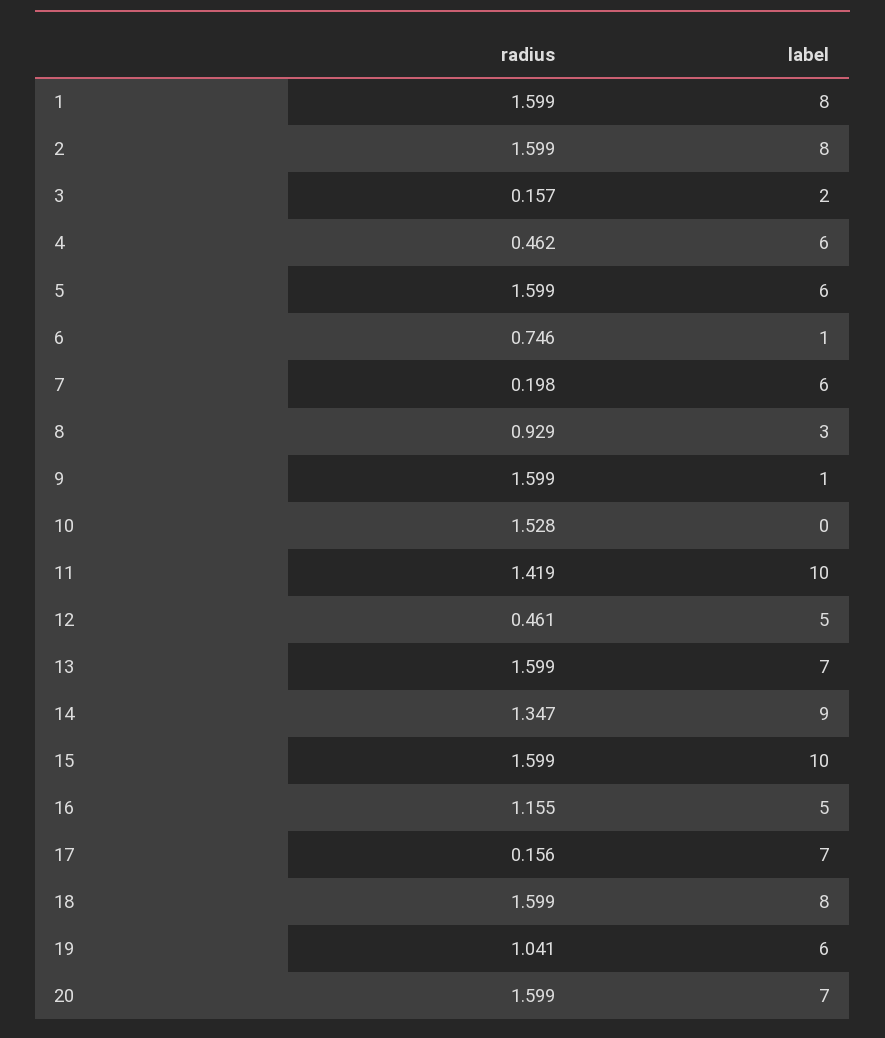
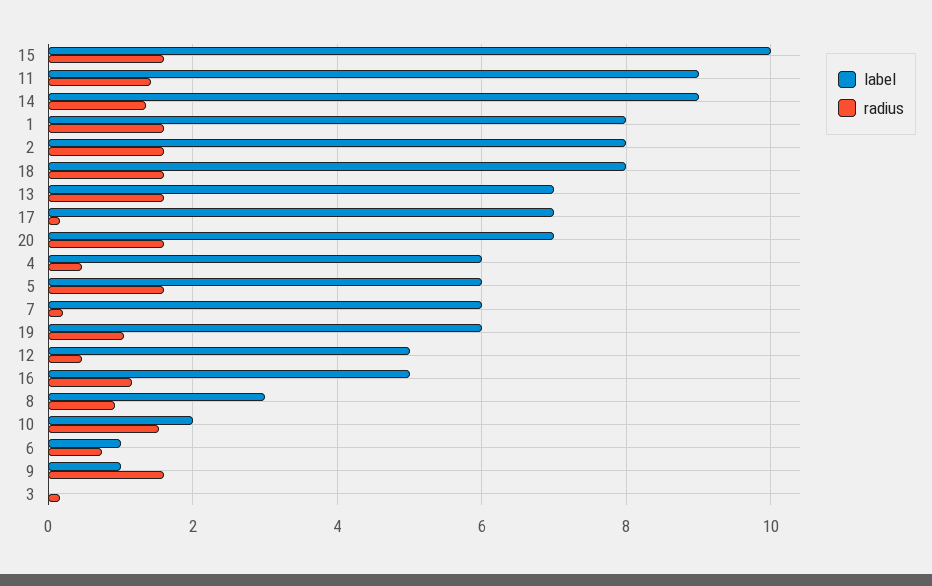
  {
    "radius": {
      "1": 1.599,
      "2": 1.599,
      "3": 0.157,
      "4": 0.462,
      "5": 1.599,
      "6": 0.746,
      "7": 0.198,
      "8": 0.929,
      "9": 1.599,
      "10": 1.528,
      "11": 1.419,
      "12": 0.461,
      "13": 1.599,
      "14": 1.347,
      "15": 1.599,
      "16": 1.155,
      "17": 0.156,
      "18": 1.599,
      "19": 1.041,
      "20": 1.599
    },
    "label": {
      "1": 8,
      "2": 8,
-     "3": 2,
+     "3": 0,
      "4": 6,
      "5": 6,
      "6": 1,
      "7": 6,
      "8": 3,
      "9": 1,
-     "10": 0,
+     "10": 2,
-     "11": 10,
+     "11": 9,
      "12": 5,
      "13": 7,
      "14": 9,
      "15": 10,
      "16": 5,
      "17": 7,
      "18": 8,
      "19": 6,
      "20": 7
    }
  }

